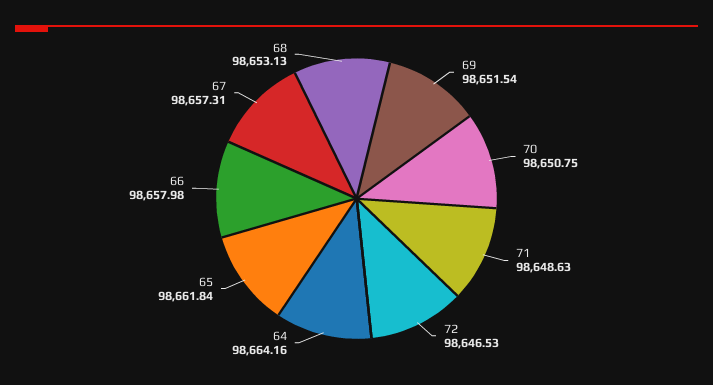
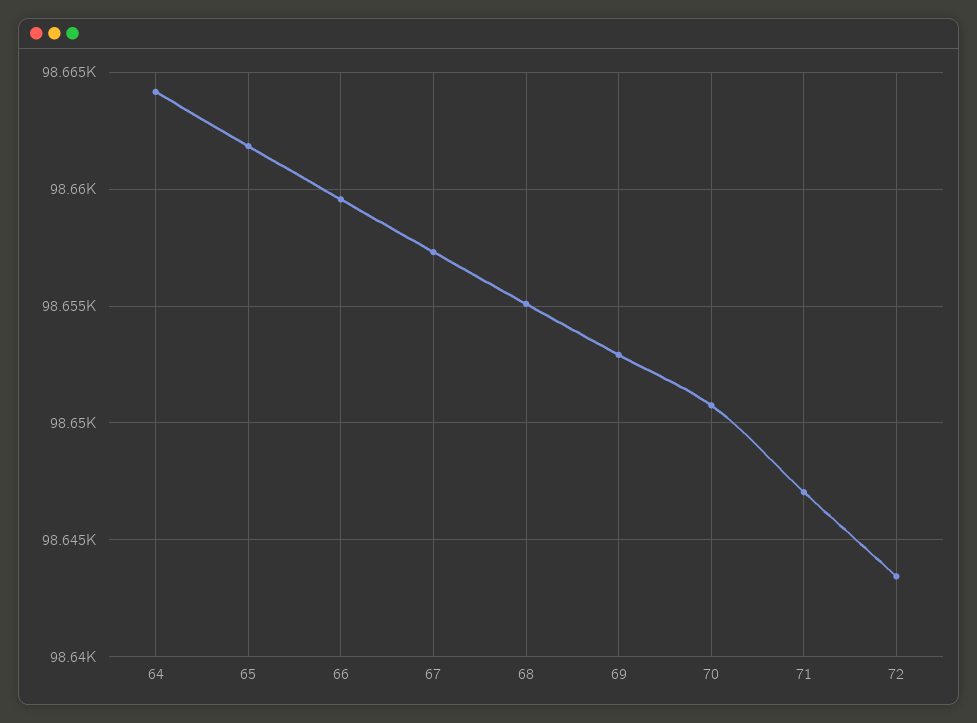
  {
-   "69": 98651.54,
+   "69": 98653,
    "70": 98650.75,
-   "71": 98648.63,
+   "71": 98647,
-   "72": 98646.53,
+   "72": 98643.5,
    "64": 98664.16,
    "65": 98661.84,
-   "66": 98657.98,
+   "66": 98659.5,
    "67": 98657.31,
-   "68": 98653.13
+   "68": 98655
  }

